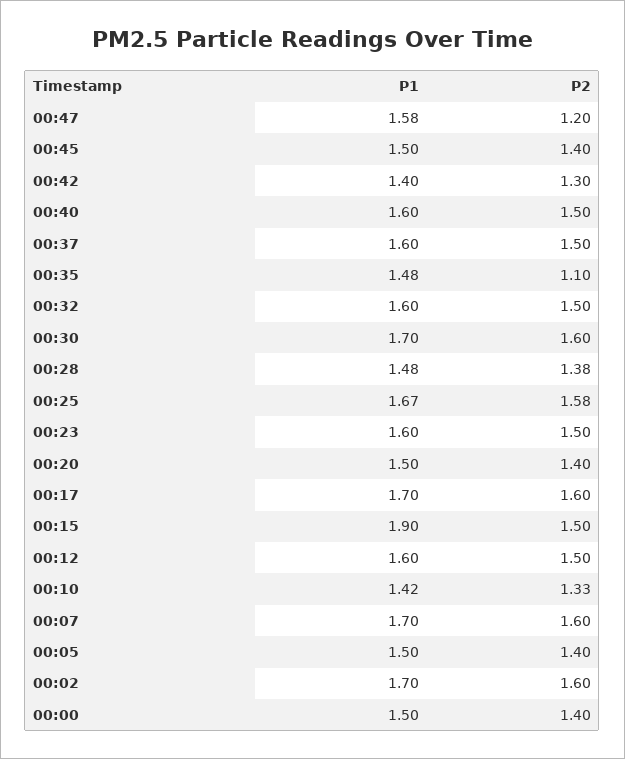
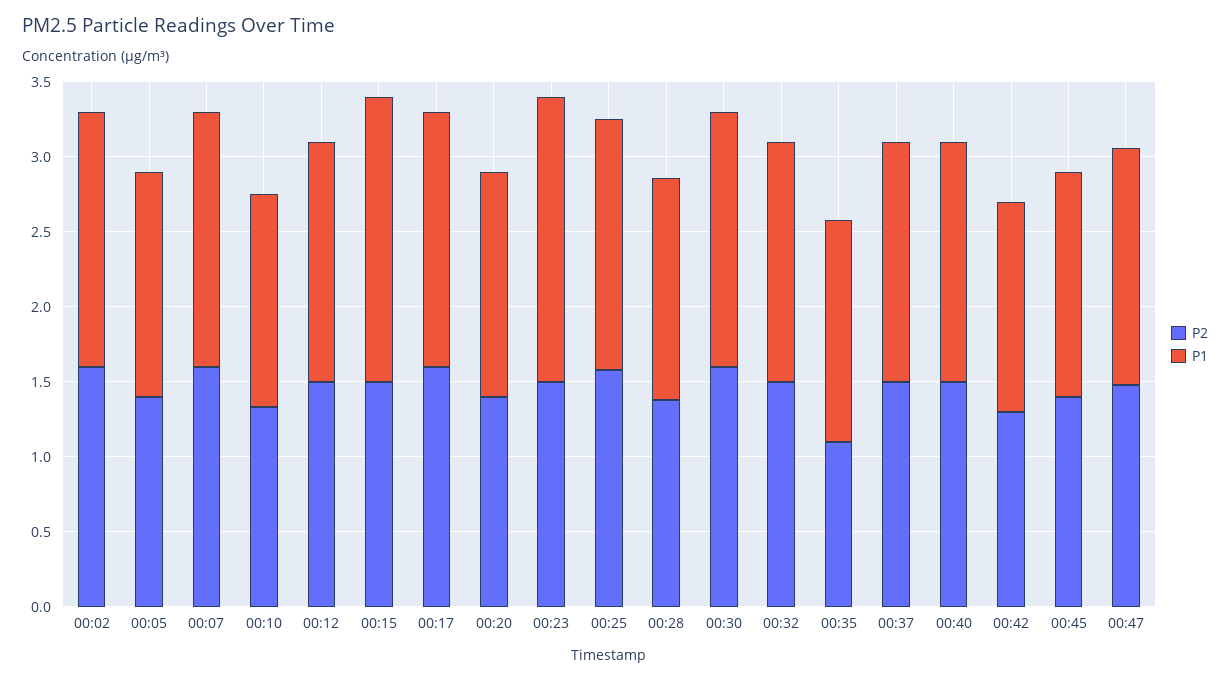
  {
    "P1": {
      "00:47": 1.58,
      "00:45": 1.5,
      "00:42": 1.4,
      "00:40": 1.6,
      "00:37": 1.6,
      "00:35": 1.48,
      "00:32": 1.6,
      "00:30": 1.7,
      "00:28": 1.48,
      "00:25": 1.67,
-     "00:23": 1.6,
+     "00:23": 1.9,
      "00:20": 1.5,
      "00:17": 1.7,
      "00:15": 1.9,
      "00:12": 1.6,
      "00:10": 1.42,
      "00:07": 1.7,
      "00:05": 1.5,
-     "00:02": 1.7,
+     "00:02": 1.7
-     "00:00": 1.5
    },
    "P2": {
-     "00:47": 1.2,
+     "00:47": 1.5,
      "00:45": 1.4,
      "00:42": 1.3,
      "00:40": 1.5,
      "00:37": 1.5,
      "00:35": 1.1,
      "00:32": 1.5,
      "00:30": 1.6,
      "00:28": 1.38,
      "00:25": 1.58,
      "00:23": 1.5,
      "00:20": 1.4,
      "00:17": 1.6,
      "00:15": 1.5,
      "00:12": 1.5,
      "00:10": 1.33,
      "00:07": 1.6,
      "00:05": 1.4,
-     "00:02": 1.6,
+     "00:02": 1.6
-     "00:00": 1.4
    }
  }

